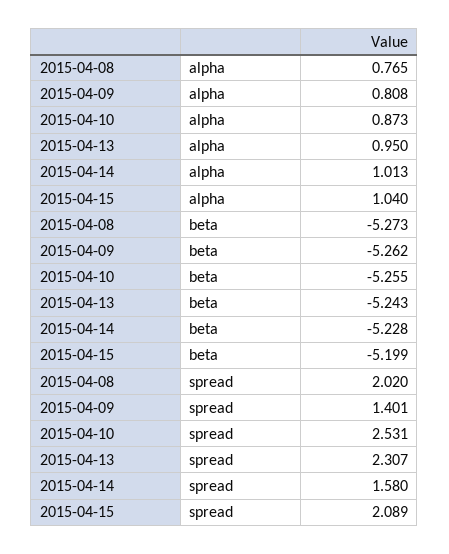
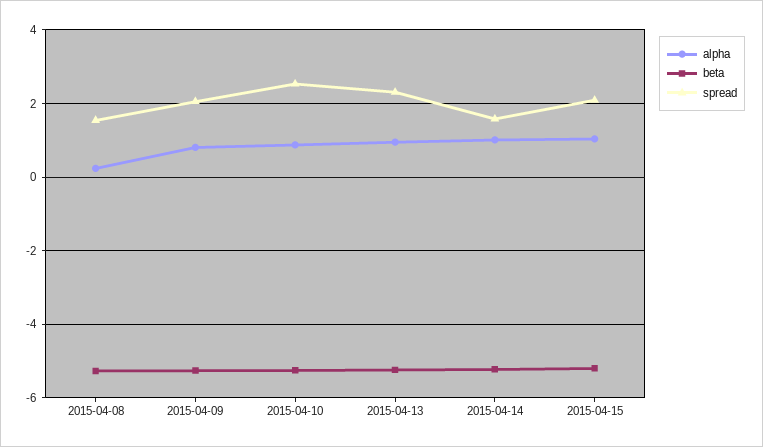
  {
    "alpha": {
-     "2015-04-08": 0.765,
+     "2015-04-08": 0.2,
      "2015-04-09": 0.808,
      "2015-04-10": 0.873,
      "2015-04-13": 0.95,
      "2015-04-14": 1.013,
      "2015-04-15": 1.04
    },
    "beta": {
      "2015-04-08": -5.273,
      "2015-04-09": -5.262,
      "2015-04-10": -5.255,
      "2015-04-13": -5.243,
      "2015-04-14": -5.228,
      "2015-04-15": -5.199
    },
    "spread": {
-     "2015-04-08": 2.02,
+     "2015-04-08": 1.6,
-     "2015-04-09": 1.401,
+     "2015-04-09": 2,
      "2015-04-10": 2.531,
      "2015-04-13": 2.307,
      "2015-04-14": 1.58,
      "2015-04-15": 2.089
    }
  }

